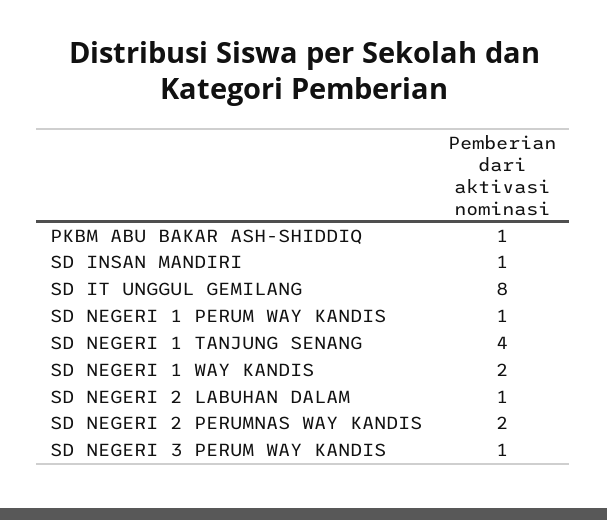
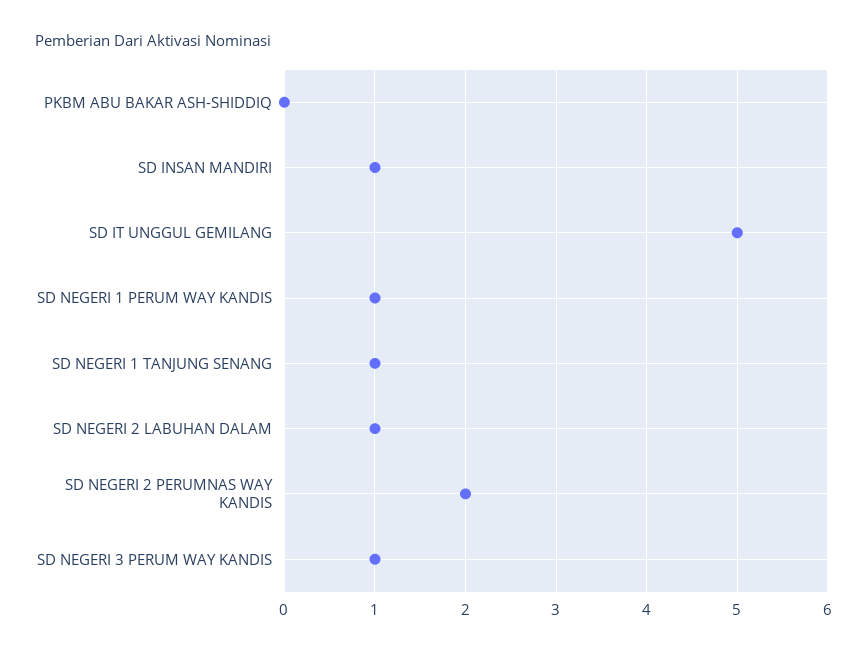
  {
-   "PKBM ABU BAKAR ASH-SHIDDIQ": 1,
+   "PKBM ABU BAKAR ASH-SHIDDIQ": 0,
    "SD INSAN MANDIRI": 1,
-   "SD IT UNGGUL GEMILANG": 8,
+   "SD IT UNGGUL GEMILANG": 5,
    "SD NEGERI 1 PERUM WAY KANDIS": 1,
-   "SD NEGERI 1 TANJUNG SENANG": 4,
+   "SD NEGERI 1 TANJUNG SENANG": 1,
-   "SD NEGERI 1 WAY KANDIS": 2,
    "SD NEGERI 2 LABUHAN DALAM": 1,
    "SD NEGERI 2 PERUMNAS WAY KANDIS": 2,
    "SD NEGERI 3 PERUM WAY KANDIS": 1
  }

